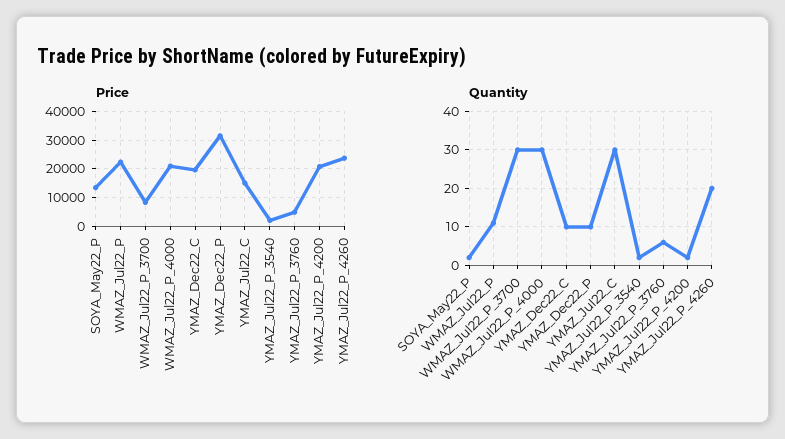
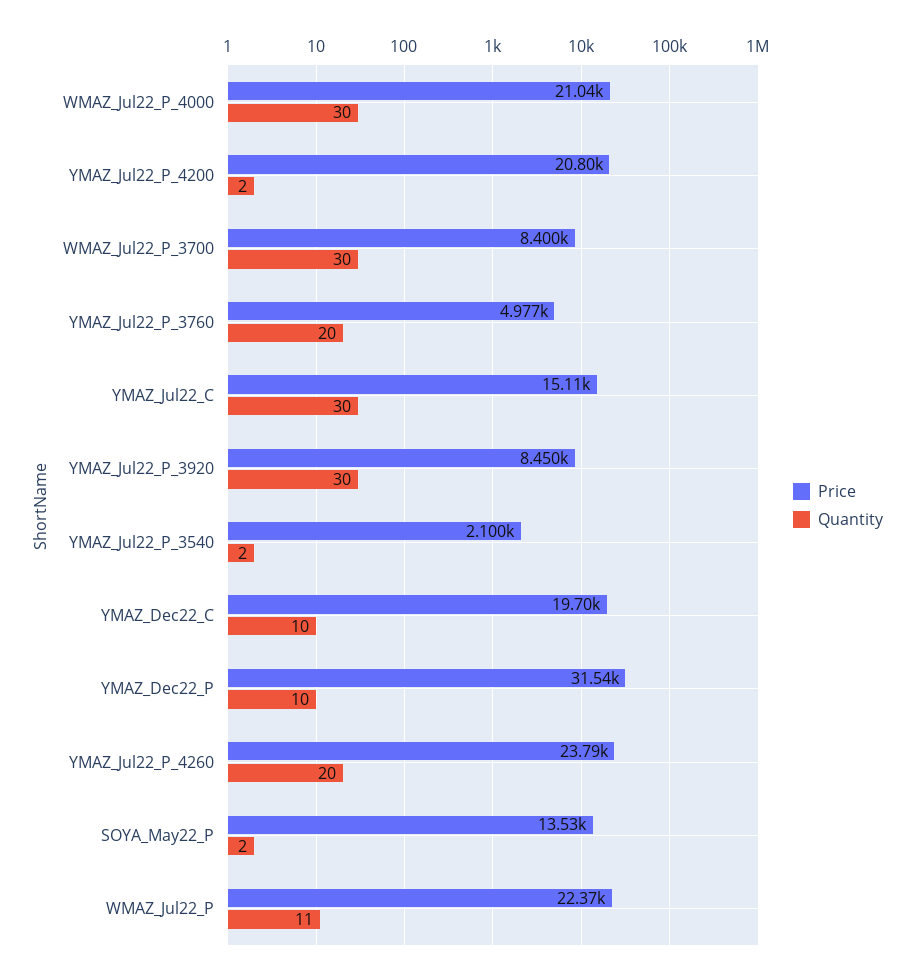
  {
    "Price": {
      "SOYA_May22_P": 13530,
      "WMAZ_Jul22_P": 22370,
      "WMAZ_Jul22_P_3700": 8400,
      "WMAZ_Jul22_P_4000": 21040,
      "YMAZ_Dec22_C": 19700,
      "YMAZ_Dec22_P": 31540,
      "YMAZ_Jul22_C": 15110,
      "YMAZ_Jul22_P_3540": 2100,
      "YMAZ_Jul22_P_3760": 4977,
      "YMAZ_Jul22_P_4200": 20800,
-     "YMAZ_Jul22_P_4260": 23790
+     "YMAZ_Jul22_P_4260": 23790,
+     "YMAZ_Jul22_P_3920": 8450
    },
    "Quantity": {
      "SOYA_May22_P": 2,
      "WMAZ_Jul22_P": 11,
      "WMAZ_Jul22_P_3700": 30,
      "WMAZ_Jul22_P_4000": 30,
      "YMAZ_Dec22_C": 10,
      "YMAZ_Dec22_P": 10,
      "YMAZ_Jul22_C": 30,
      "YMAZ_Jul22_P_3540": 2,
-     "YMAZ_Jul22_P_3760": 5,
+     "YMAZ_Jul22_P_3760": 20,
      "YMAZ_Jul22_P_4200": 2,
-     "YMAZ_Jul22_P_4260": 20
+     "YMAZ_Jul22_P_4260": 20,
+     "YMAZ_Jul22_P_3920": 30
    }
  }

